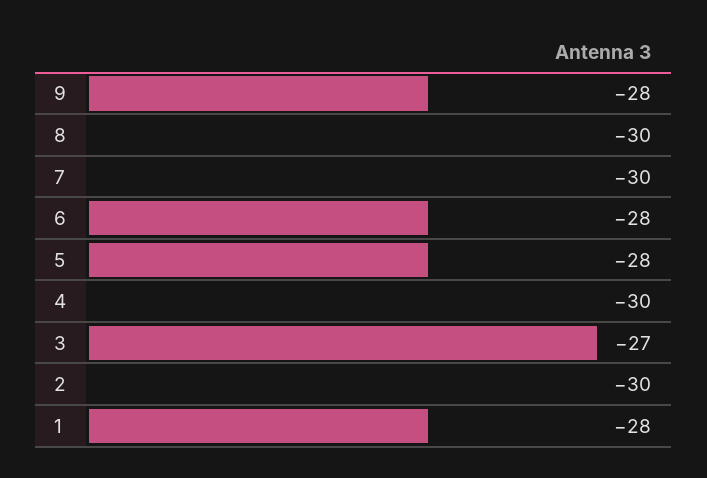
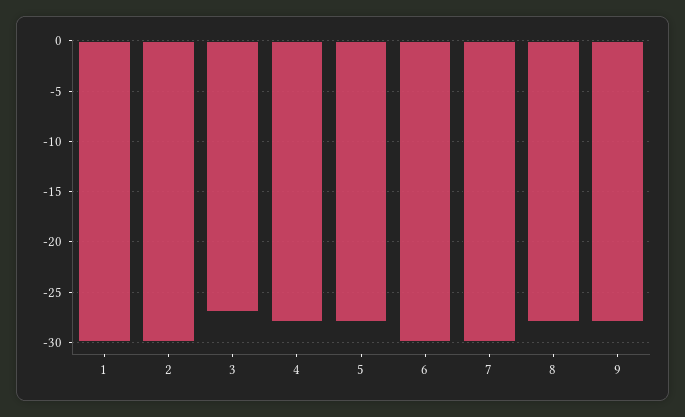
  {
    "9": -28,
-   "8": -30,
+   "8": -28,
    "7": -30,
-   "6": -28,
+   "6": -30,
    "5": -28,
-   "4": -30,
+   "4": -28,
    "3": -27,
    "2": -30,
-   "1": -28
+   "1": -30
  }

